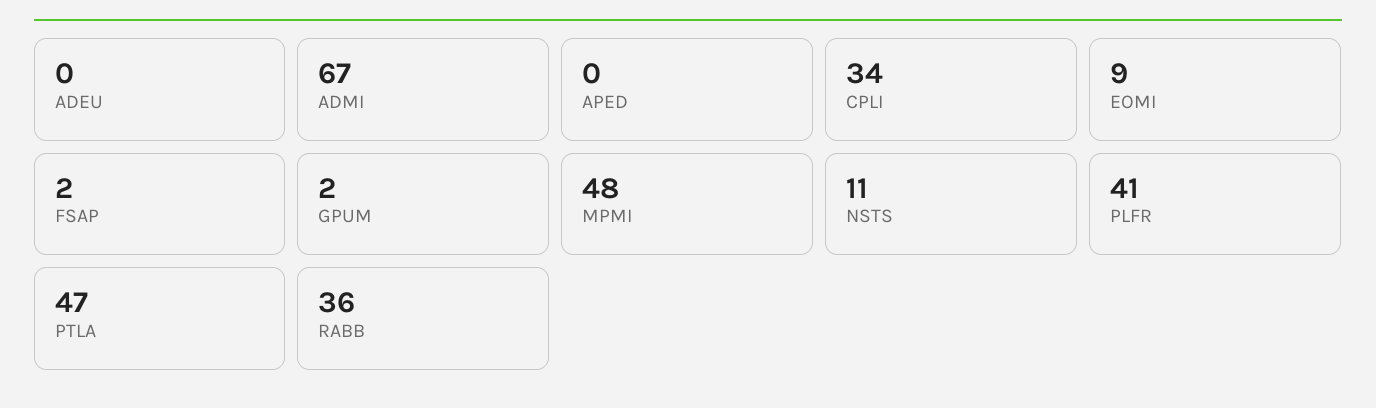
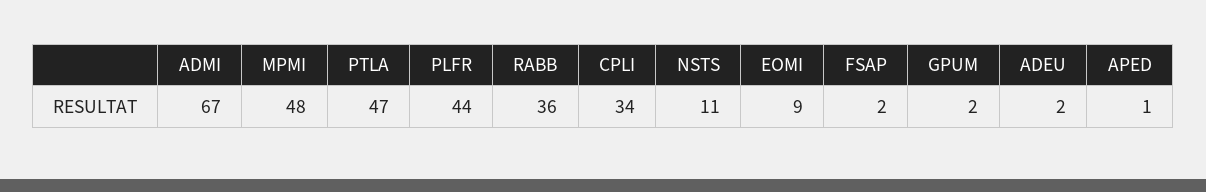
  {
-   "ADEU": 0,
+   "ADEU": 2,
    "ADMI": 67,
-   "APED": 0,
+   "APED": 1,
    "CPLI": 34,
    "EOMI": 9,
    "FSAP": 2,
    "GPUM": 2,
    "MPMI": 48,
    "NSTS": 11,
-   "PLFR": 41,
+   "PLFR": 44,
    "PTLA": 47,
    "RABB": 36
  }

